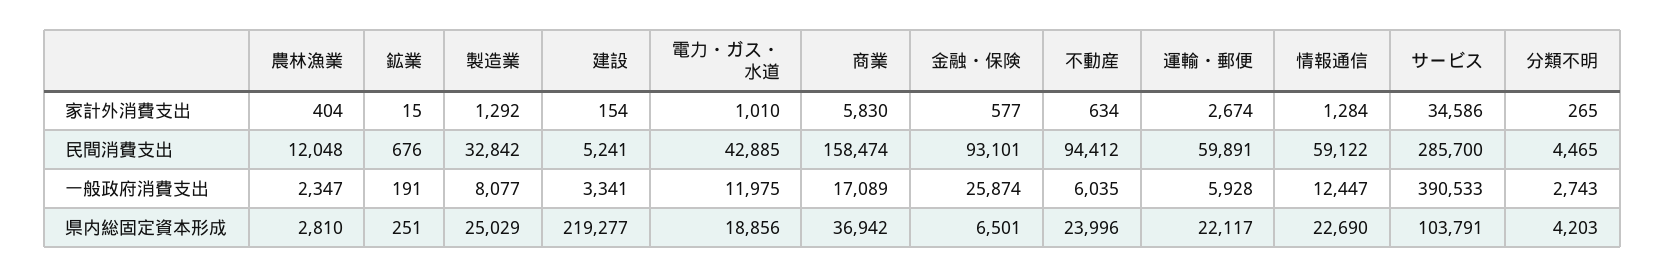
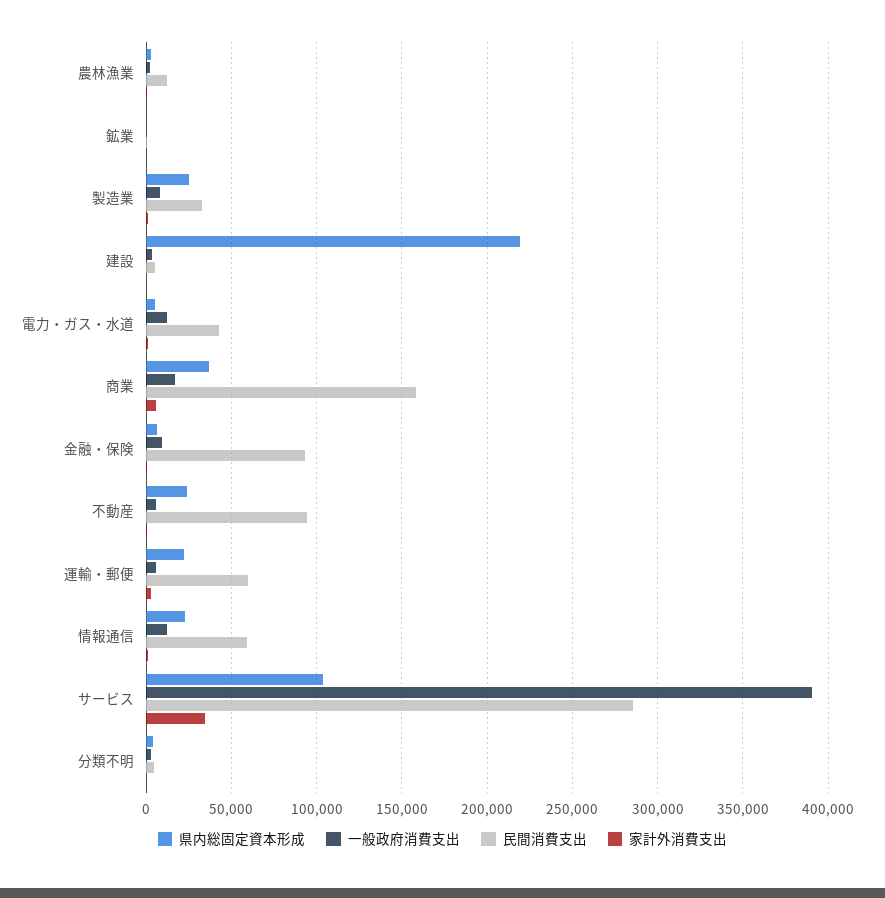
  {
    "家計外消費支出": {
      "農林漁業": 404,
      "鉱業": 15,
      "製造業": 1292,
      "建設": 154,
      "電力・ガス・水道": 1010,
      "商業": 5830,
      "金融・保険": 577,
      "不動産": 634,
      "運輸・郵便": 2674,
      "情報通信": 1284,
      "サービス": 34586,
      "分類不明": 265
    },
    "民間消費支出": {
      "農林漁業": 12048,
      "鉱業": 676,
      "製造業": 32842,
      "建設": 5241,
      "電力・ガス・水道": 42885,
      "商業": 158474,
      "金融・保険": 93101,
      "不動産": 94412,
      "運輸・郵便": 59891,
      "情報通信": 59122,
      "サービス": 285700,
      "分類不明": 4465
    },
    "一般政府消費支出": {
      "農林漁業": 2347,
      "鉱業": 191,
      "製造業": 8077,
      "建設": 3341,
      "電力・ガス・水道": 11975,
      "商業": 17089,
-     "金融・保険": 25874,
+     "金融・保険": 10000,
      "不動産": 6035,
      "運輸・郵便": 5928,
      "情報通信": 12447,
      "サービス": 390533,
      "分類不明": 2743
    },
    "県内総固定資本形成": {
      "農林漁業": 2810,
      "鉱業": 251,
      "製造業": 25029,
      "建設": 219277,
-     "電力・ガス・水道": 18856,
+     "電力・ガス・水道": 5000,
      "商業": 36942,
      "金融・保険": 6501,
      "不動産": 23996,
      "運輸・郵便": 22117,
      "情報通信": 22690,
      "サービス": 103791,
      "分類不明": 4203
    }
  }

